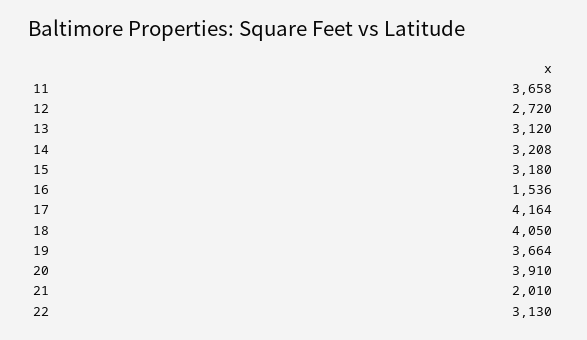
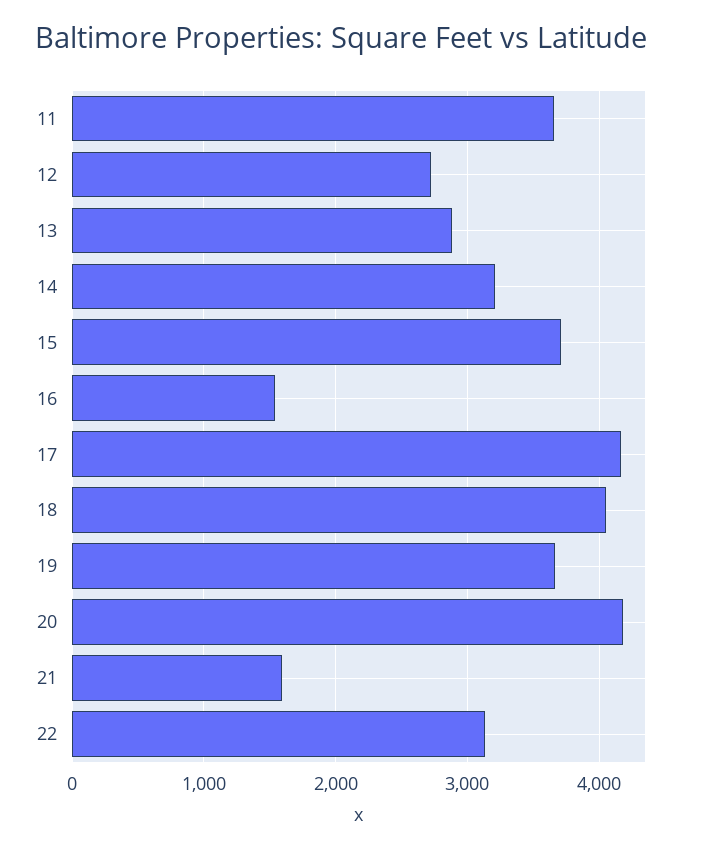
  {
    "11": 3658,
    "12": 2720,
-   "13": 3120,
+   "13": 2900,
    "14": 3208,
-   "15": 3180,
+   "15": 3700,
    "16": 1536,
    "17": 4164,
    "18": 4050,
    "19": 3664,
-   "20": 3910,
+   "20": 4200,
-   "21": 2010,
+   "21": 1600,
    "22": 3130
  }

